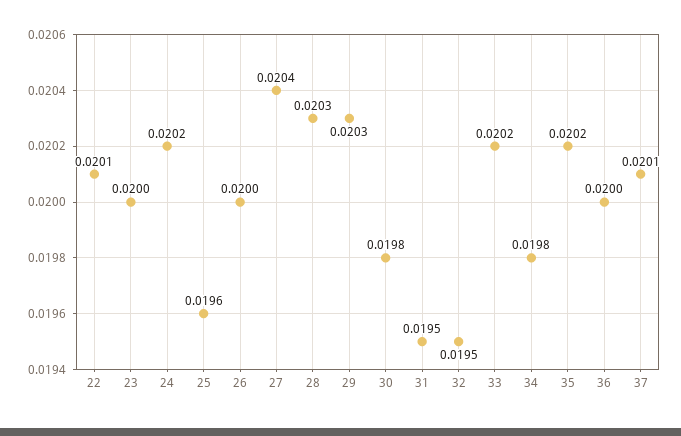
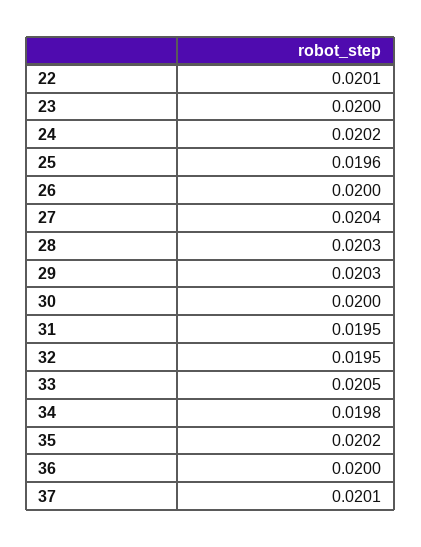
  {
    "22": 0.0201,
    "23": 0.02,
    "24": 0.0202,
    "25": 0.0196,
    "26": 0.02,
    "27": 0.0204,
    "28": 0.0203,
    "29": 0.0203,
-   "30": 0.0198,
+   "30": 0.02,
    "31": 0.0195,
    "32": 0.0195,
-   "33": 0.0202,
+   "33": 0.0205,
    "34": 0.0198,
    "35": 0.0202,
    "36": 0.02,
    "37": 0.0201
  }

